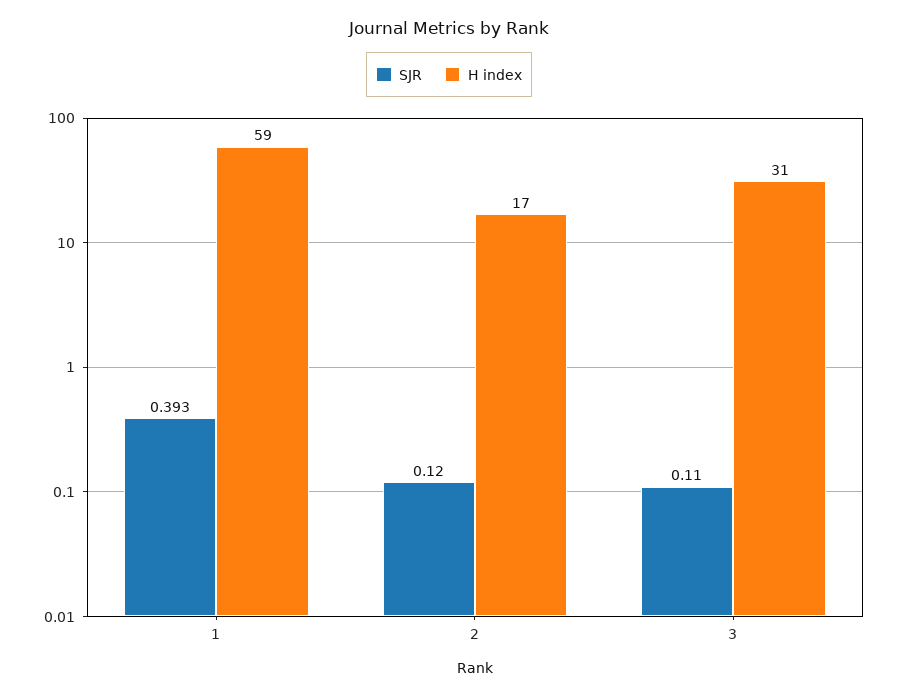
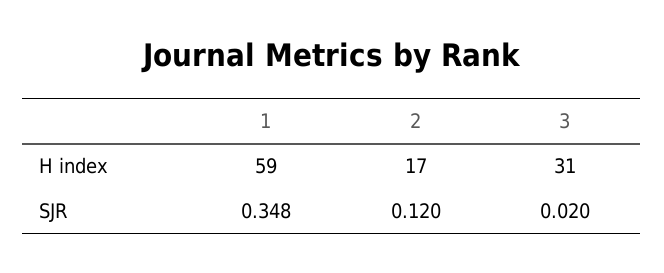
  {
    "SJR": {
-     "1": 0.393,
+     "1": 0.348,
      "2": 0.12,
-     "3": 0.11
+     "3": 0.02
    },
    "H index": {
      "1": 59,
      "2": 17,
      "3": 31
    }
  }

